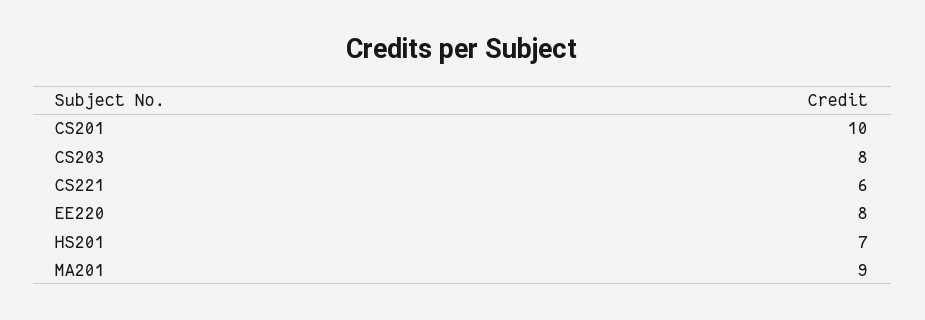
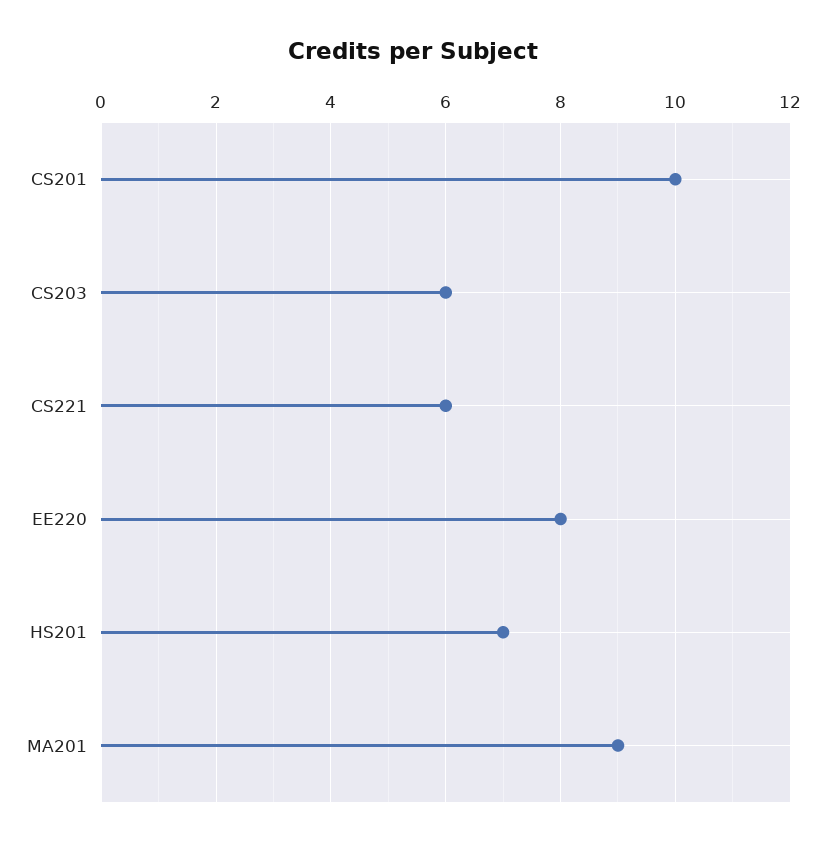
  {
    "CS201": 10,
-   "CS203": 8,
+   "CS203": 6,
    "CS221": 6,
    "EE220": 8,
    "HS201": 7,
    "MA201": 9
  }

